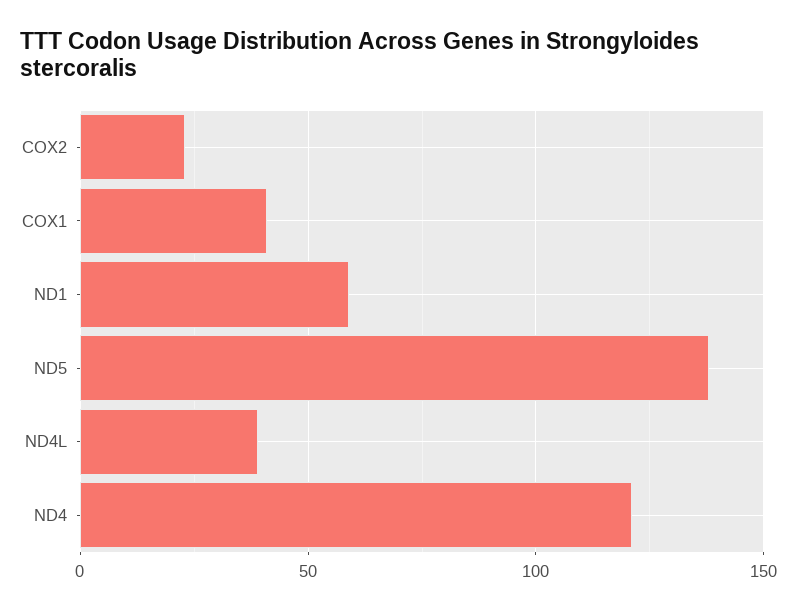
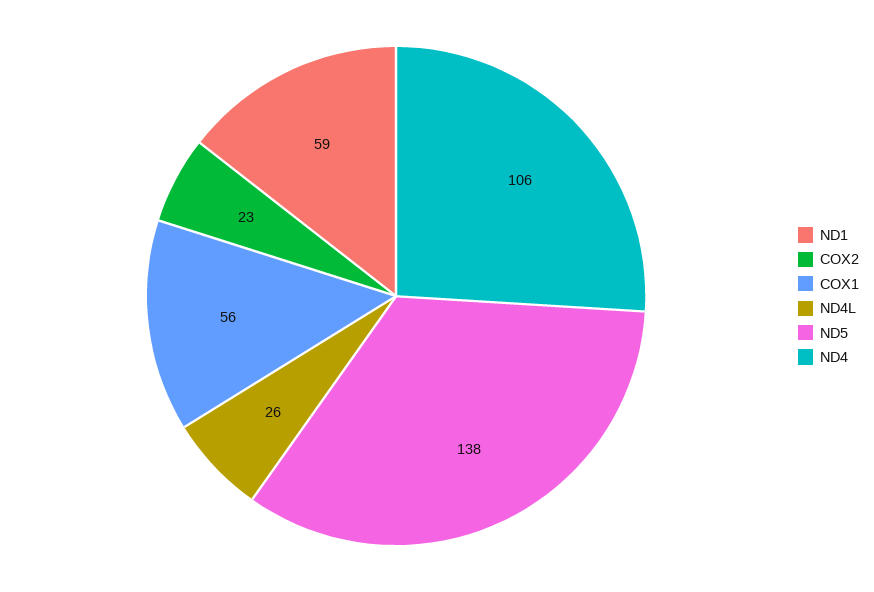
  {
    "COX2": 23,
-   "COX1": 40,
+   "COX1": 56,
    "ND1": 59,
    "ND5": 138,
-   "ND4L": 40,
+   "ND4L": 26,
-   "ND4": 120
+   "ND4": 106
  }

